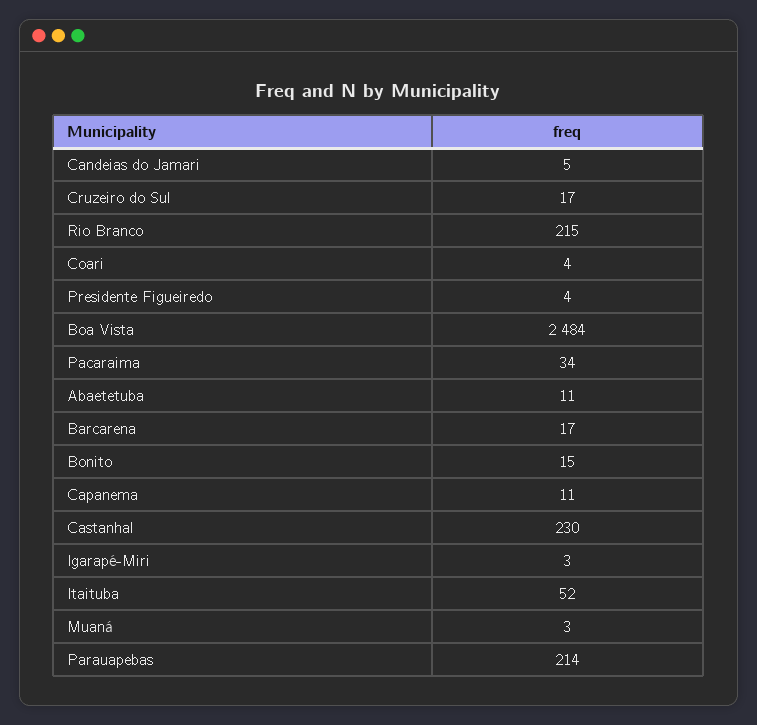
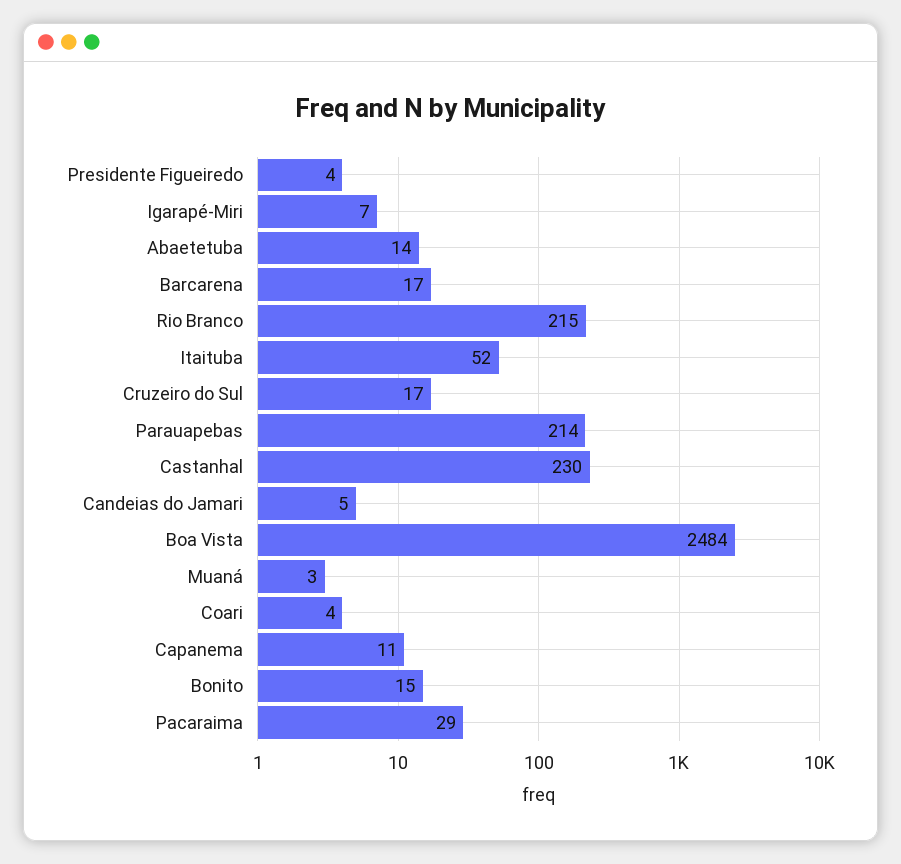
  {
    "Candeias do Jamari": 5,
    "Cruzeiro do Sul": 17,
    "Rio Branco": 215,
    "Coari": 4,
    "Presidente Figueiredo": 4,
    "Boa Vista": 2484,
-   "Pacaraima": 34,
+   "Pacaraima": 29,
-   "Abaetetuba": 11,
+   "Abaetetuba": 14,
    "Barcarena": 17,
    "Bonito": 15,
    "Capanema": 11,
    "Castanhal": 230,
-   "Igarapé-Miri": 3,
+   "Igarapé-Miri": 7,
    "Itaituba": 52,
    "Muaná": 3,
    "Parauapebas": 214
  }

